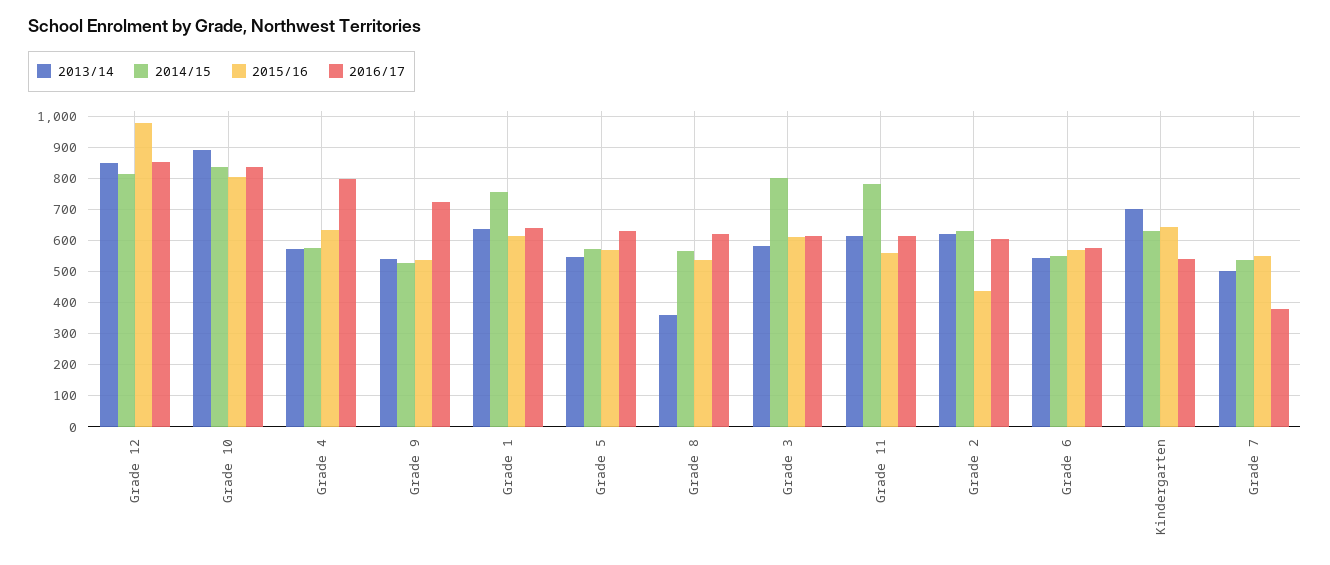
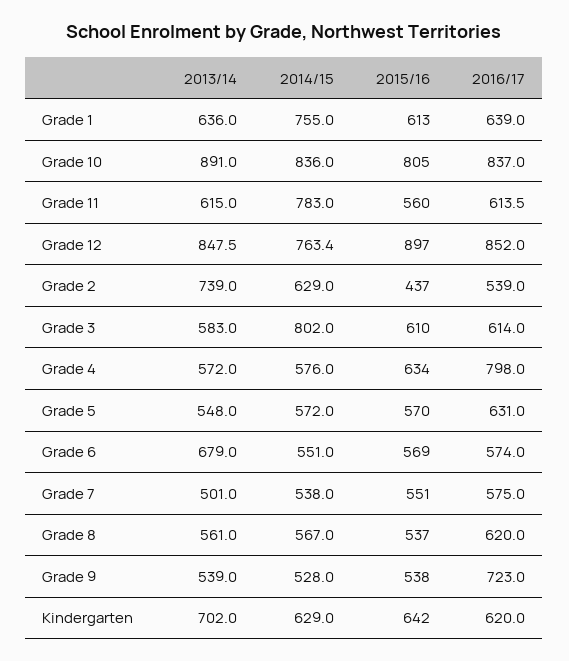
  {
    "2013/14": {
      "Grade 12": 847.5,
      "Grade 10": 891,
      "Grade 4": 572,
      "Grade 9": 539,
      "Grade 1": 636,
      "Grade 5": 548,
-     "Grade 8": 360,
+     "Grade 8": 561,
      "Grade 3": 583,
      "Grade 11": 615,
-     "Grade 2": 620,
+     "Grade 2": 739,
-     "Grade 6": 540,
+     "Grade 6": 679,
      "Kindergarten": 702,
      "Grade 7": 501
    },
    "2014/15": {
-     "Grade 12": 820,
+     "Grade 12": 763.4,
      "Grade 10": 836,
      "Grade 4": 576,
      "Grade 9": 528,
      "Grade 1": 755,
      "Grade 5": 572,
      "Grade 8": 567,
      "Grade 3": 802,
      "Grade 11": 783,
      "Grade 2": 629,
      "Grade 6": 551,
      "Kindergarten": 629,
      "Grade 7": 538
    },
    "2015/16": {
-     "Grade 12": 980,
+     "Grade 12": 897,
      "Grade 10": 805,
      "Grade 4": 634,
      "Grade 9": 538,
      "Grade 1": 613,
      "Grade 5": 570,
      "Grade 8": 537,
      "Grade 3": 610,
      "Grade 11": 560,
      "Grade 2": 437,
      "Grade 6": 569,
      "Kindergarten": 642,
      "Grade 7": 551
    },
    "2016/17": {
      "Grade 12": 852,
      "Grade 10": 837,
      "Grade 4": 798,
      "Grade 9": 723,
      "Grade 1": 639,
      "Grade 5": 631,
      "Grade 8": 620,
      "Grade 3": 614,
      "Grade 11": 613.5,
-     "Grade 2": 600,
+     "Grade 2": 539,
      "Grade 6": 574,
-     "Kindergarten": 540,
+     "Kindergarten": 620,
-     "Grade 7": 380
+     "Grade 7": 575
    }
  }

